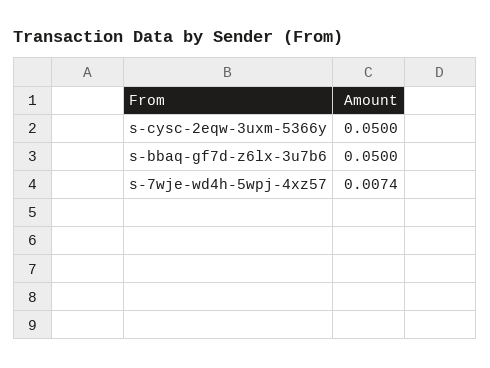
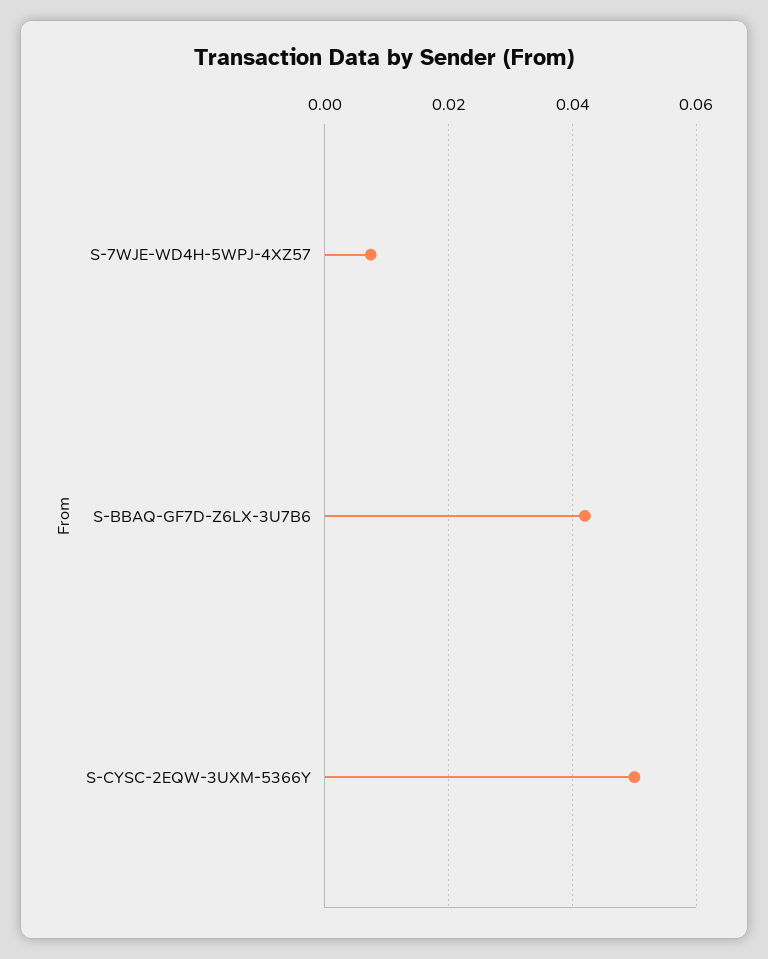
  {
    "s-cysc-2eqw-3uxm-5366y": 0.05,
-   "s-bbaq-gf7d-z6lx-3u7b6": 0.05,
+   "s-bbaq-gf7d-z6lx-3u7b6": 0.042,
    "s-7wje-wd4h-5wpj-4xz57": 0.0074
  }

